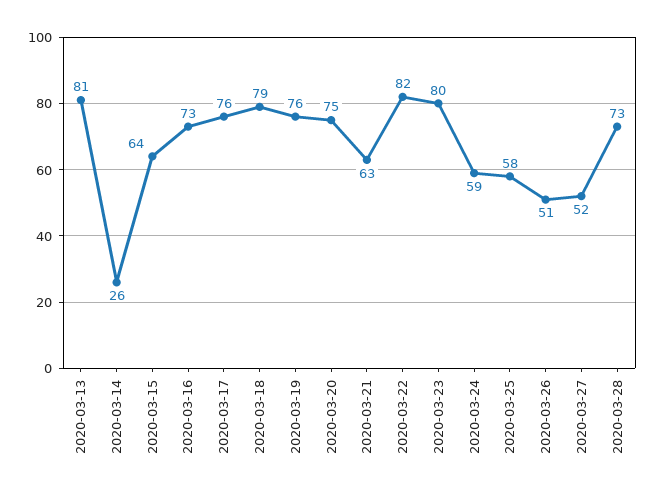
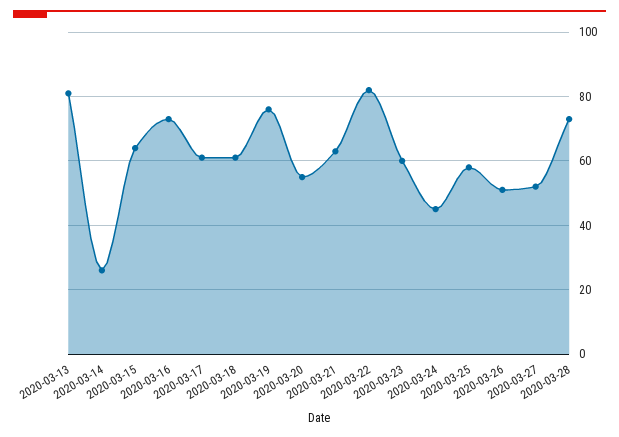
  {
    "2020-03-13": 81,
    "2020-03-14": 26,
    "2020-03-15": 64,
    "2020-03-16": 73,
-   "2020-03-17": 76,
+   "2020-03-17": 60,
-   "2020-03-18": 79,
+   "2020-03-18": 60,
    "2020-03-19": 76,
-   "2020-03-20": 75,
+   "2020-03-20": 55,
    "2020-03-21": 63,
    "2020-03-22": 82,
-   "2020-03-23": 80,
+   "2020-03-23": 60,
-   "2020-03-24": 59,
+   "2020-03-24": 45,
    "2020-03-25": 58,
    "2020-03-26": 51,
    "2020-03-27": 52,
    "2020-03-28": 73
  }

